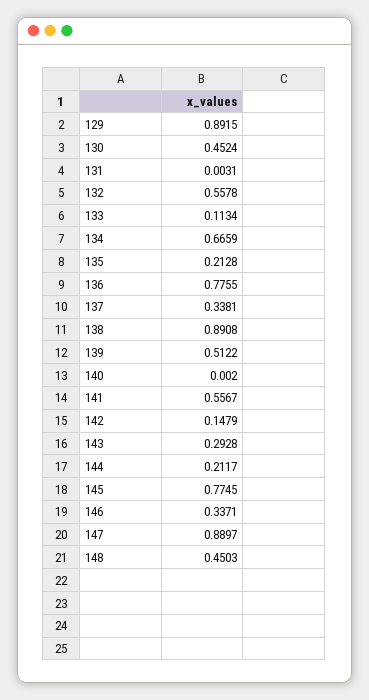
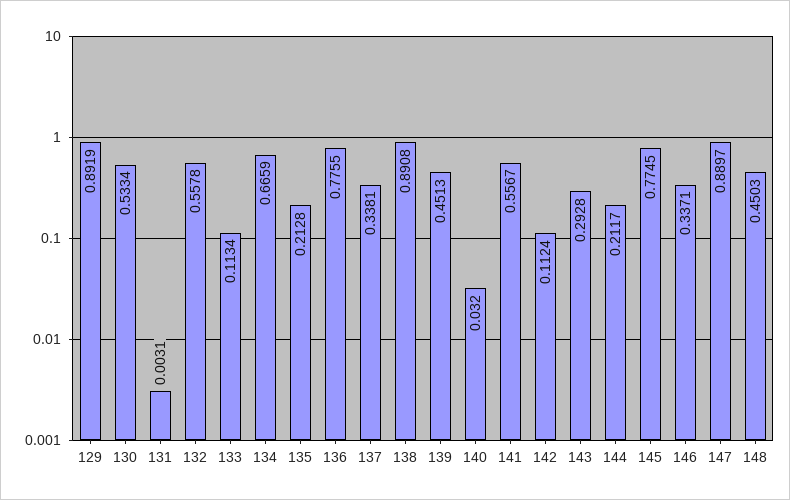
  {
-   "129": 0.8915,
+   "129": 0.8919,
-   "130": 0.4524,
+   "130": 0.5334,
    "131": 0.0031,
    "132": 0.5578,
    "133": 0.1134,
    "134": 0.6659,
    "135": 0.2128,
    "136": 0.7755,
    "137": 0.3381,
    "138": 0.8908,
-   "139": 0.5122,
+   "139": 0.4513,
-   "140": 0.002,
+   "140": 0.032,
    "141": 0.5567,
-   "142": 0.1479,
+   "142": 0.1124,
    "143": 0.2928,
    "144": 0.2117,
    "145": 0.7745,
    "146": 0.3371,
    "147": 0.8897,
    "148": 0.4503
  }

